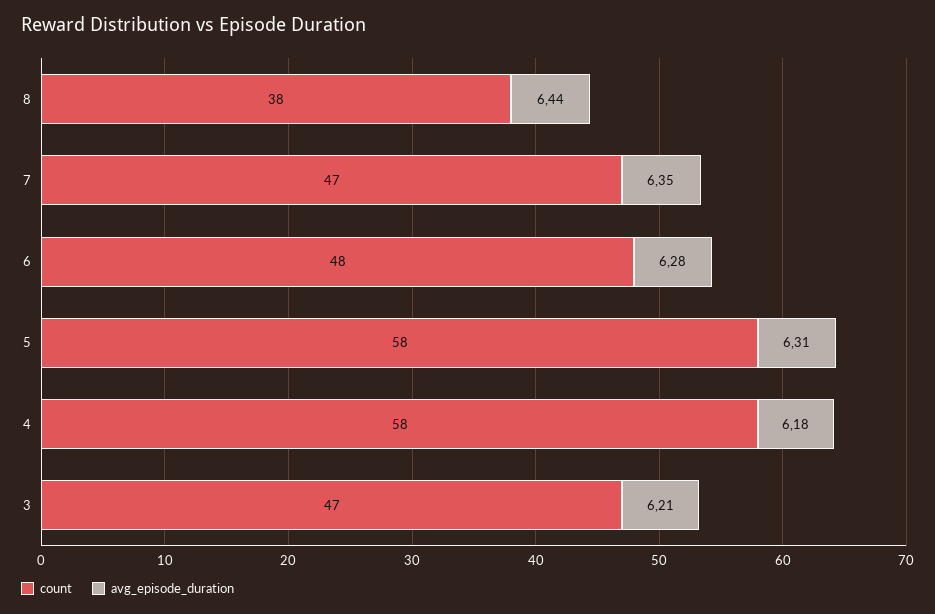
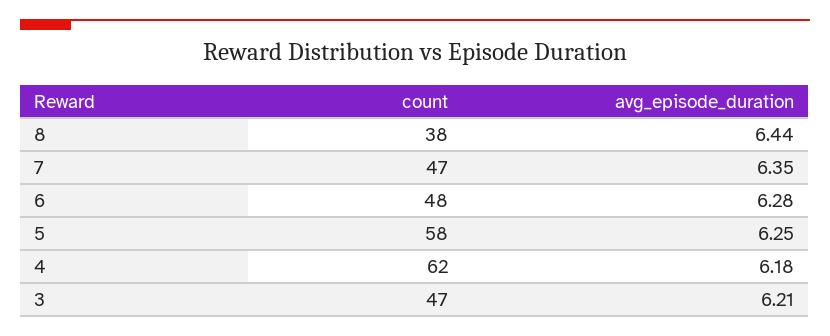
  {
    "count": {
      "8": 38,
      "7": 47,
      "6": 48,
      "5": 58,
-     "4": 58,
+     "4": 62,
      "3": 47
    },
    "avg_episode_duration": {
      "8": 6.44,
      "7": 6.35,
      "6": 6.28,
-     "5": 6.31,
+     "5": 6.25,
      "4": 6.18,
      "3": 6.21
    }
  }

